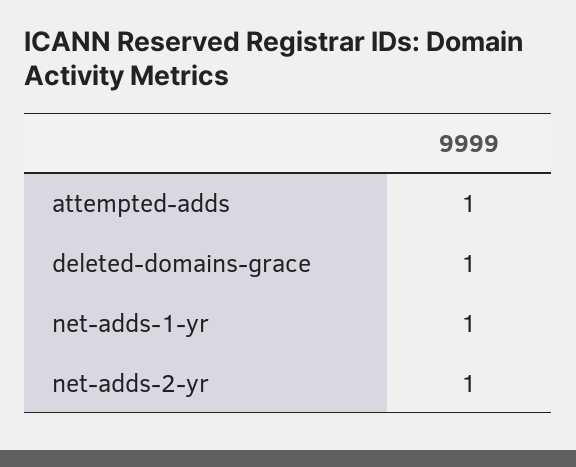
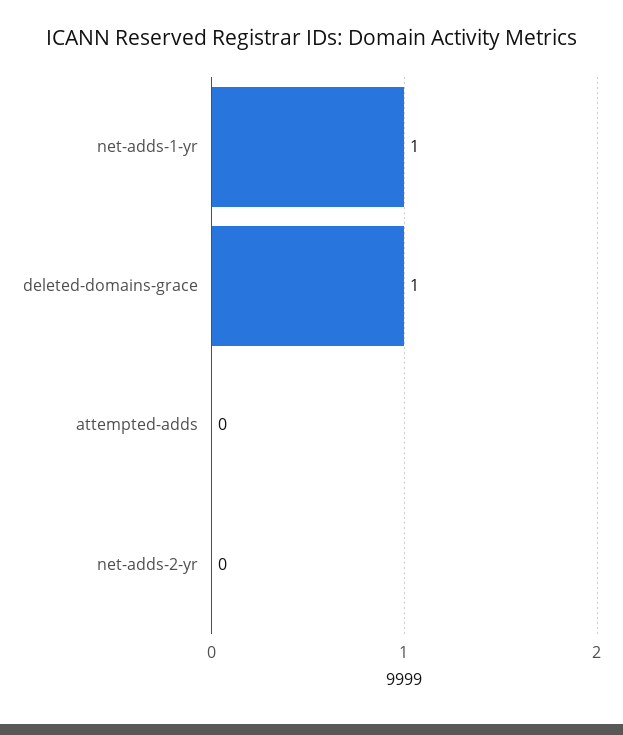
  {
-   "attempted-adds": 1,
+   "attempted-adds": 0,
    "deleted-domains-grace": 1,
    "net-adds-1-yr": 1,
-   "net-adds-2-yr": 1
+   "net-adds-2-yr": 0
  }

